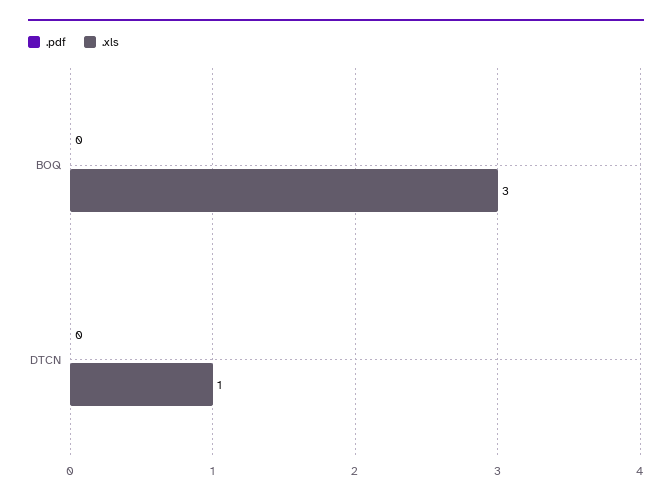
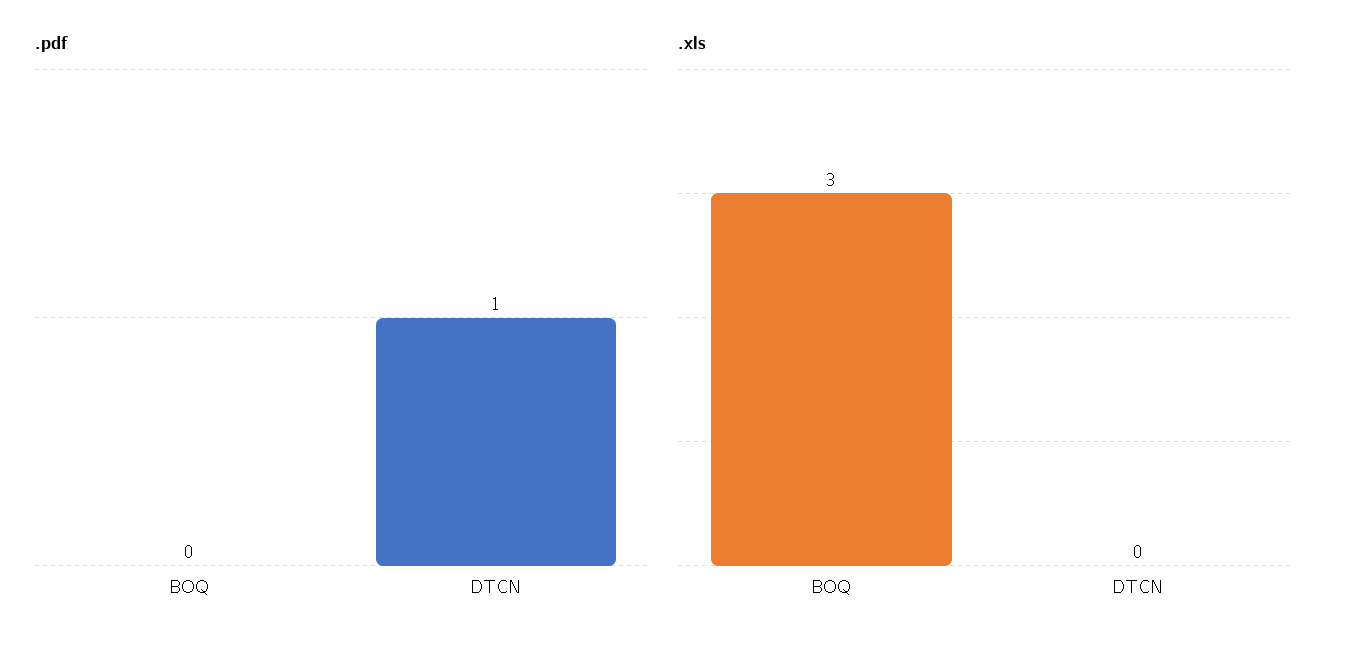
  {
    ".pdf": {
      "BOQ": 0,
-     "DTCN": 0
+     "DTCN": 1
    },
    ".xls": {
      "BOQ": 3,
-     "DTCN": 1
+     "DTCN": 0
    }
  }

